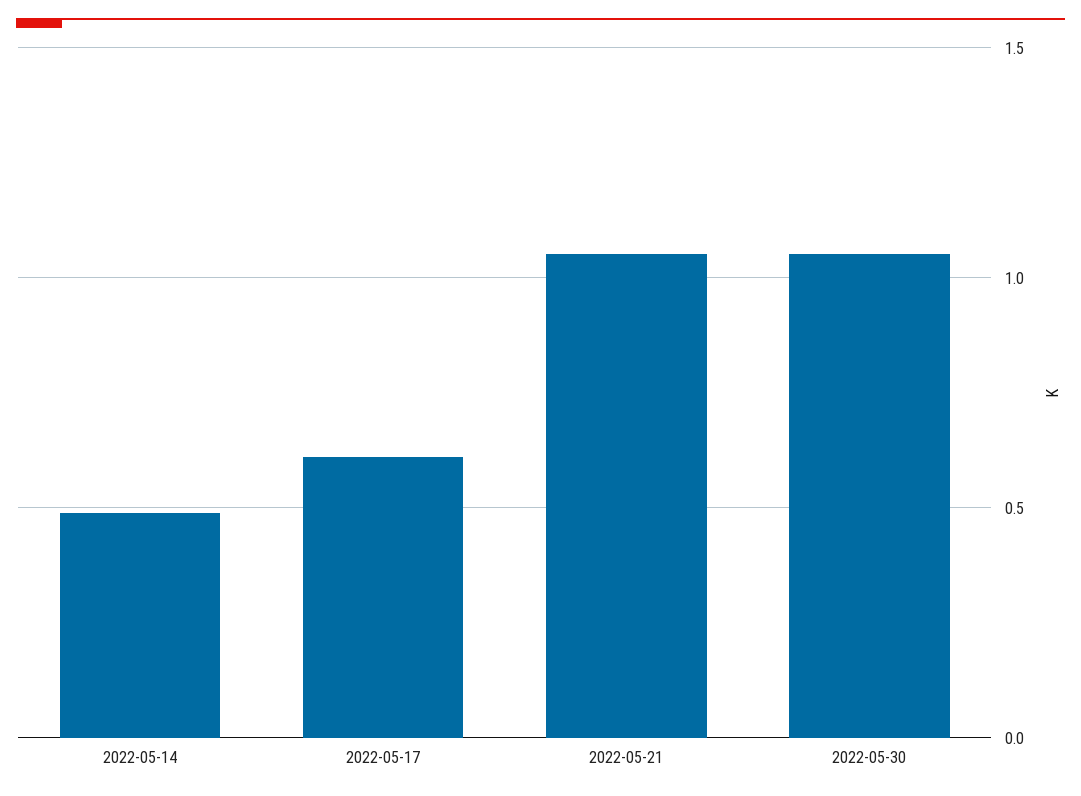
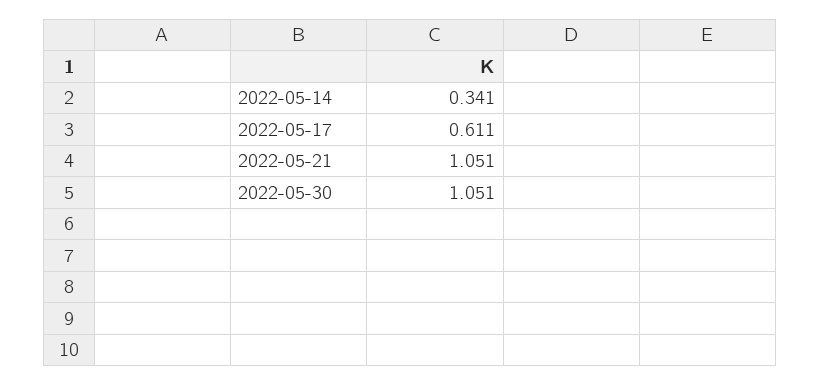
  {
-   "2022-05-14": 0.5,
+   "2022-05-14": 0.341,
    "2022-05-17": 0.611,
    "2022-05-21": 1.051,
    "2022-05-30": 1.051
  }

